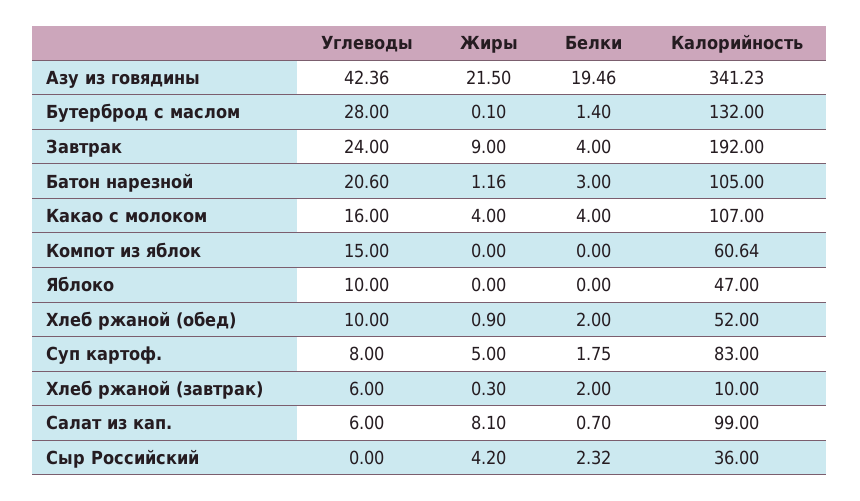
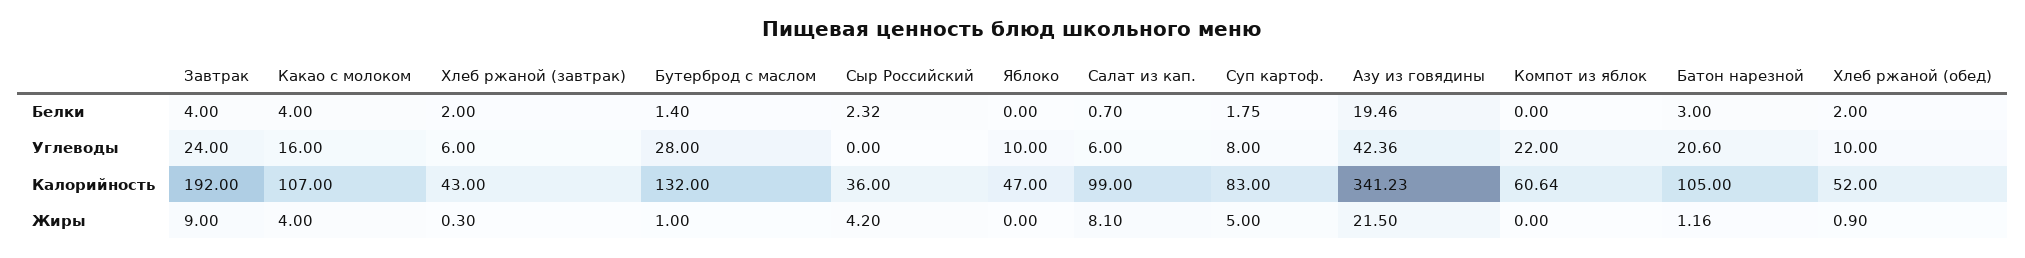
  {
    "Углеводы": {
      "Азу из говядины": 42.36,
      "Бутерброд с маслом": 28,
      "Завтрак": 24,
      "Батон нарезной": 20.6,
      "Какао с молоком": 16,
-     "Компот из яблок": 15,
+     "Компот из яблок": 22,
      "Яблоко": 10,
      "Хлеб ржаной (обед)": 10,
      "Суп картоф.": 8,
      "Хлеб ржаной (завтрак)": 6,
      "Салат из кап.": 6,
      "Сыр Российский": 0
    },
    "Жиры": {
      "Азу из говядины": 21.5,
-     "Бутерброд с маслом": 0.1,
+     "Бутерброд с маслом": 1,
      "Завтрак": 9,
      "Батон нарезной": 1.16,
      "Какао с молоком": 4,
      "Компот из яблок": 0,
      "Яблоко": 0,
      "Хлеб ржаной (обед)": 0.9,
      "Суп картоф.": 5,
      "Хлеб ржаной (завтрак)": 0.3,
      "Салат из кап.": 8.1,
      "Сыр Российский": 4.2
    },
    "Белки": {
      "Азу из говядины": 19.46,
      "Бутерброд с маслом": 1.4,
      "Завтрак": 4,
      "Батон нарезной": 3,
      "Какао с молоком": 4,
      "Компот из яблок": 0,
      "Яблоко": 0,
      "Хлеб ржаной (обед)": 2,
      "Суп картоф.": 1.75,
      "Хлеб ржаной (завтрак)": 2,
      "Салат из кап.": 0.7,
      "Сыр Российский": 2.32
    },
    "Калорийность": {
      "Азу из говядины": 341.23,
      "Бутерброд с маслом": 132,
      "Завтрак": 192,
      "Батон нарезной": 105,
      "Какао с молоком": 107,
      "Компот из яблок": 60.64,
      "Яблоко": 47,
      "Хлеб ржаной (обед)": 52,
      "Суп картоф.": 83,
-     "Хлеб ржаной (завтрак)": 10,
+     "Хлеб ржаной (завтрак)": 43,
      "Салат из кап.": 99,
      "Сыр Российский": 36
    }
  }

